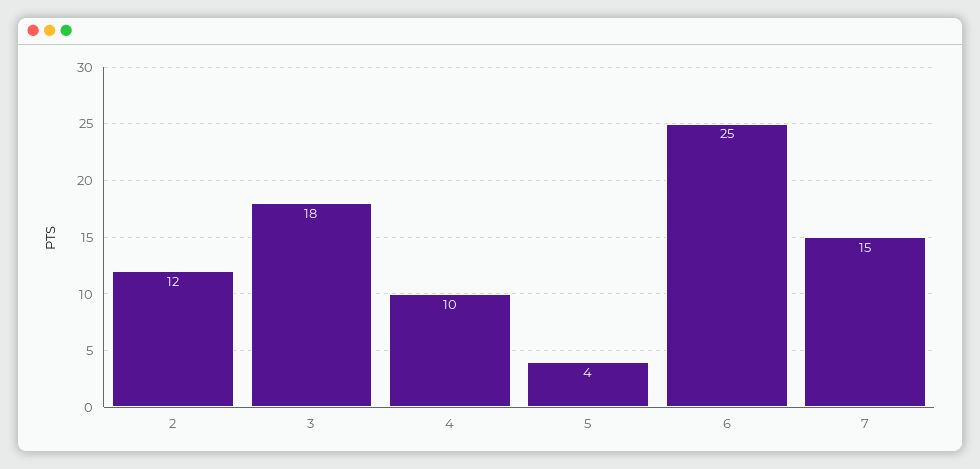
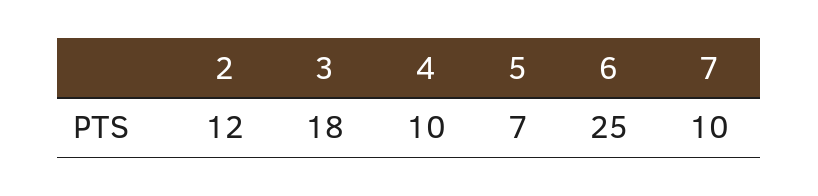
  {
    "2": 12,
    "3": 18,
    "4": 10,
-   "5": 4,
+   "5": 7,
    "6": 25,
-   "7": 15
+   "7": 10
  }

